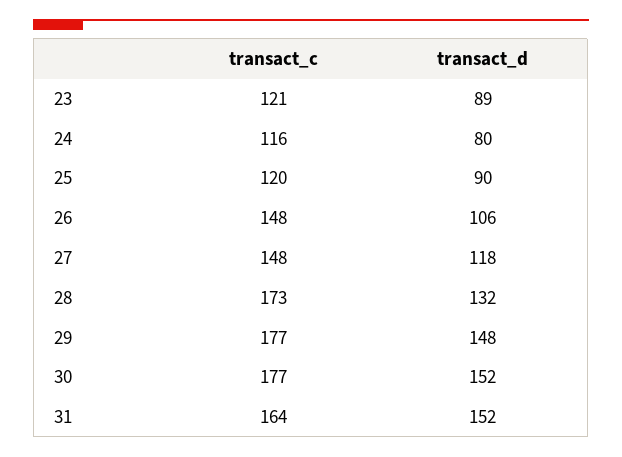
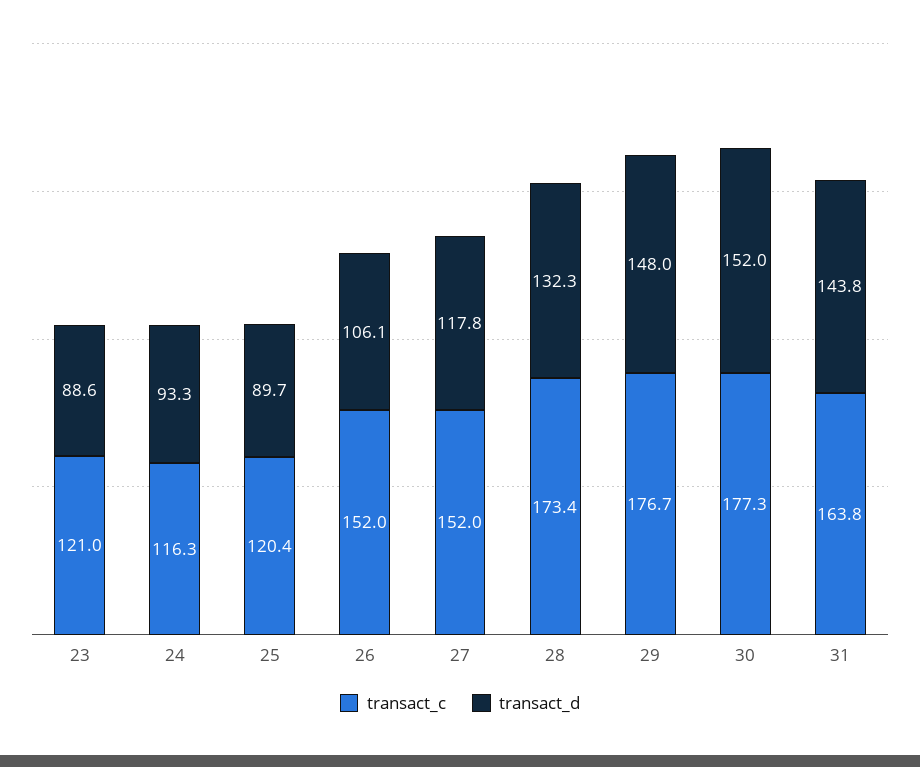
  {
    "transact_c": {
      "23": 121,
      "24": 116.3,
      "25": 120.4,
-     "26": 148,
+     "26": 152,
-     "27": 148,
+     "27": 152,
      "28": 173.4,
      "29": 176.7,
      "30": 177.3,
      "31": 163.8
    },
    "transact_d": {
      "23": 88.6,
-     "24": 80,
+     "24": 93.3,
      "25": 89.7,
      "26": 106.1,
      "27": 117.8,
      "28": 132.3,
      "29": 148,
      "30": 152,
-     "31": 152
+     "31": 143.8
    }
  }

